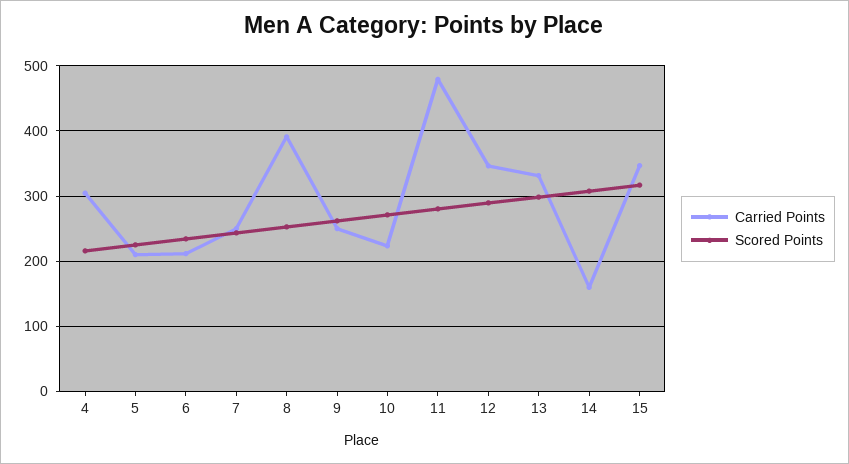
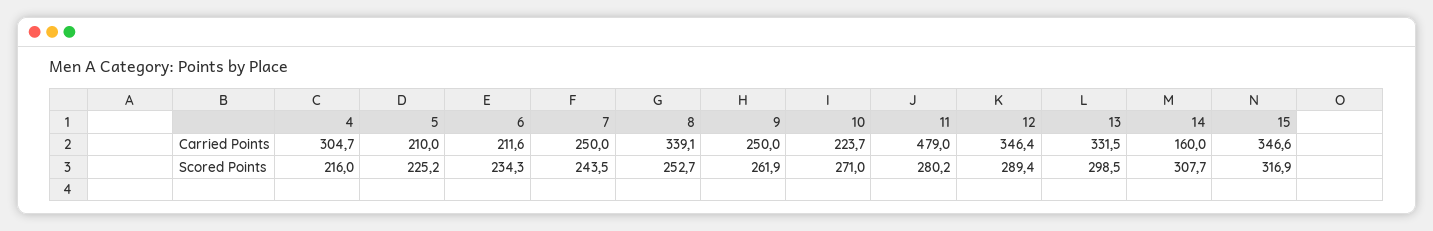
  {
    "Carried Points": {
      "4": 304.7,
      "5": 210,
      "6": 211.6,
      "7": 250,
-     "8": 390,
+     "8": 339.1,
      "9": 250,
      "10": 223.7,
      "11": 479,
      "12": 346.4,
      "13": 331.5,
      "14": 160,
      "15": 346.6
    },
    "Scored Points": {
      "4": 216,
      "5": 225.2,
      "6": 234.3,
      "7": 243.5,
      "8": 252.7,
      "9": 261.9,
      "10": 271,
      "11": 280.2,
      "12": 289.4,
      "13": 298.5,
      "14": 307.7,
      "15": 316.9
    }
  }

